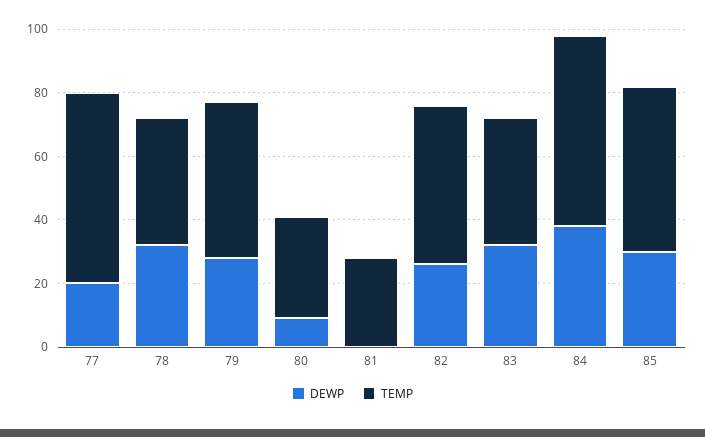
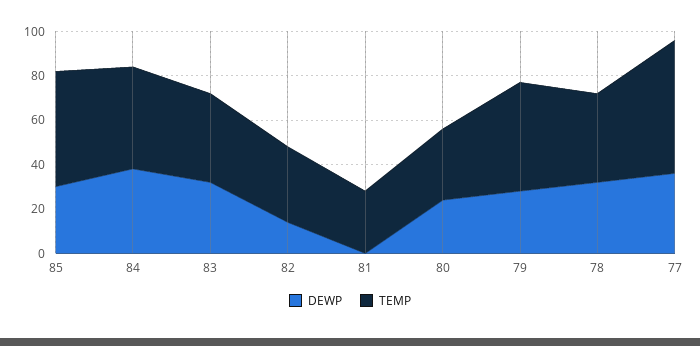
  {
    "DEWP": {
-     "77": 20,
+     "77": 35,
      "78": 30,
      "79": 30,
-     "80": 10,
+     "80": 25,
      "81": 0,
-     "82": 25,
+     "82": 15,
      "83": 30,
      "84": 40,
      "85": 30
    },
    "TEMP": {
      "77": 60,
      "78": 40,
      "79": 50,
      "80": 30,
      "81": 30,
-     "82": 50,
+     "82": 35,
      "83": 40,
-     "84": 60,
+     "84": 45,
      "85": 50
    }
  }

